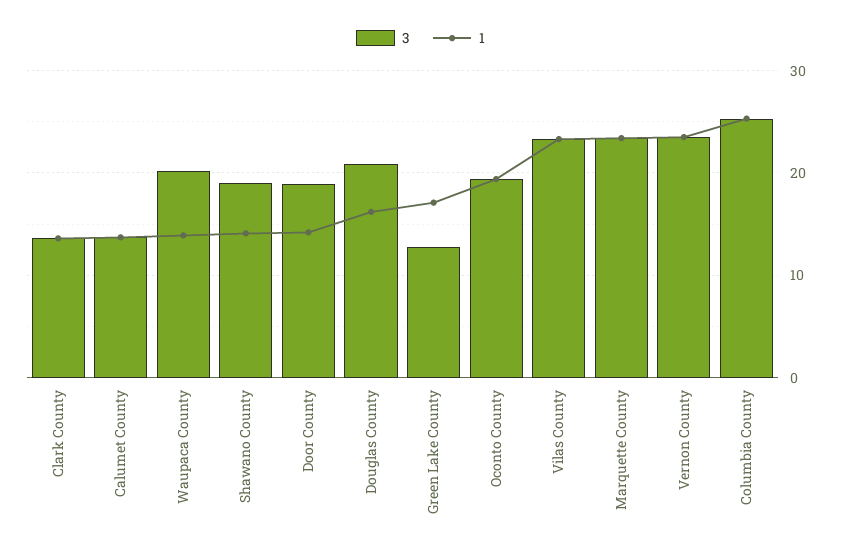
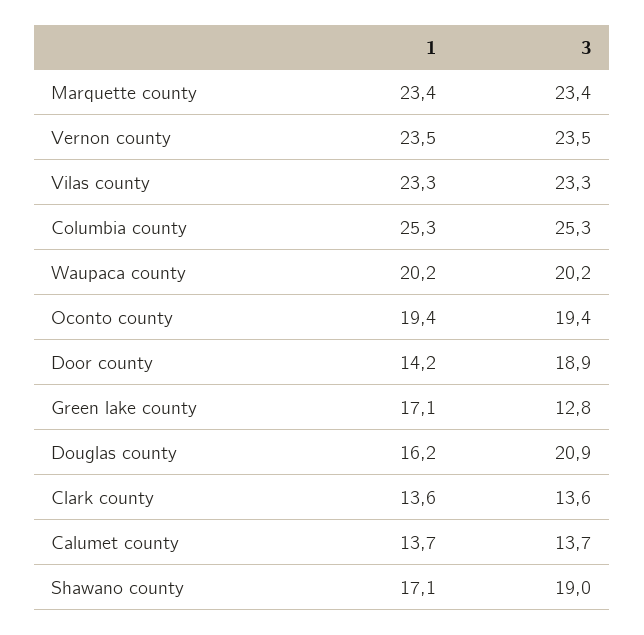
  {
    "3": {
      "Clark County": 13.6,
      "Calumet County": 13.7,
      "Waupaca County": 20.2,
      "Shawano County": 19,
      "Door County": 18.9,
      "Douglas County": 20.9,
      "Green Lake County": 12.8,
      "Oconto County": 19.4,
      "Vilas County": 23.3,
      "Marquette County": 23.4,
      "Vernon County": 23.5,
      "Columbia County": 25.3
    },
    "1": {
      "Clark County": 13.6,
      "Calumet County": 13.7,
-     "Waupaca County": 14,
+     "Waupaca County": 20.2,
-     "Shawano County": 14,
+     "Shawano County": 17.1,
      "Door County": 14.2,
      "Douglas County": 16.2,
      "Green Lake County": 17.1,
      "Oconto County": 19.4,
      "Vilas County": 23.3,
      "Marquette County": 23.4,
      "Vernon County": 23.5,
      "Columbia County": 25.3
    }
  }

